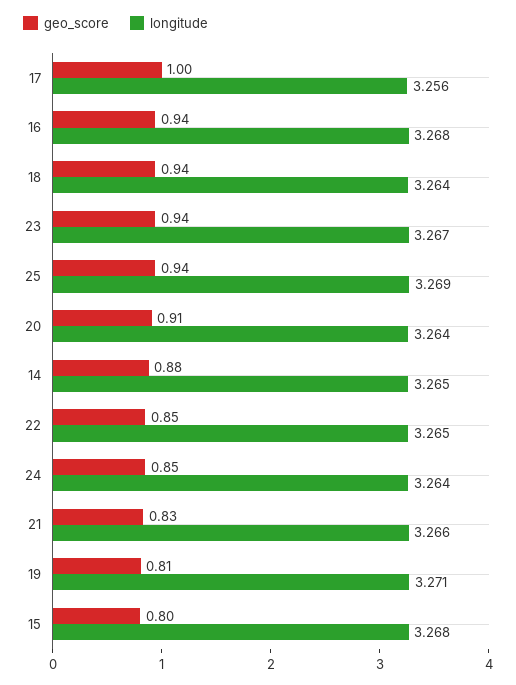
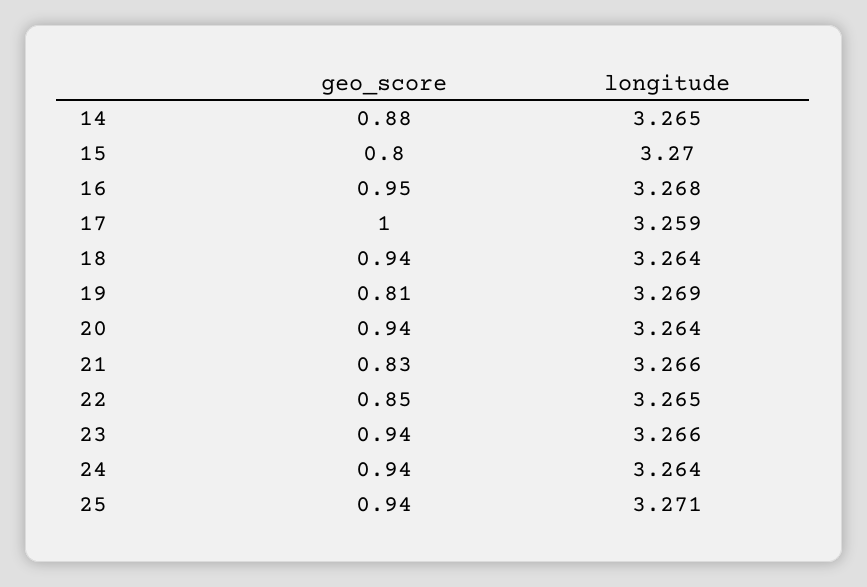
  {
    "geo_score": {
      "17": 1,
-     "16": 0.94,
+     "16": 0.95,
      "18": 0.94,
      "23": 0.94,
      "25": 0.94,
-     "20": 0.91,
+     "20": 0.94,
      "14": 0.88,
      "22": 0.85,
-     "24": 0.85,
+     "24": 0.94,
      "21": 0.83,
      "19": 0.81,
      "15": 0.8
    },
    "longitude": {
-     "17": 3.256,
+     "17": 3.259,
      "16": 3.268,
      "18": 3.264,
-     "23": 3.267,
+     "23": 3.266,
-     "25": 3.269,
+     "25": 3.271,
      "20": 3.264,
      "14": 3.265,
      "22": 3.265,
      "24": 3.264,
      "21": 3.266,
-     "19": 3.271,
+     "19": 3.269,
-     "15": 3.268
+     "15": 3.27
    }
  }

